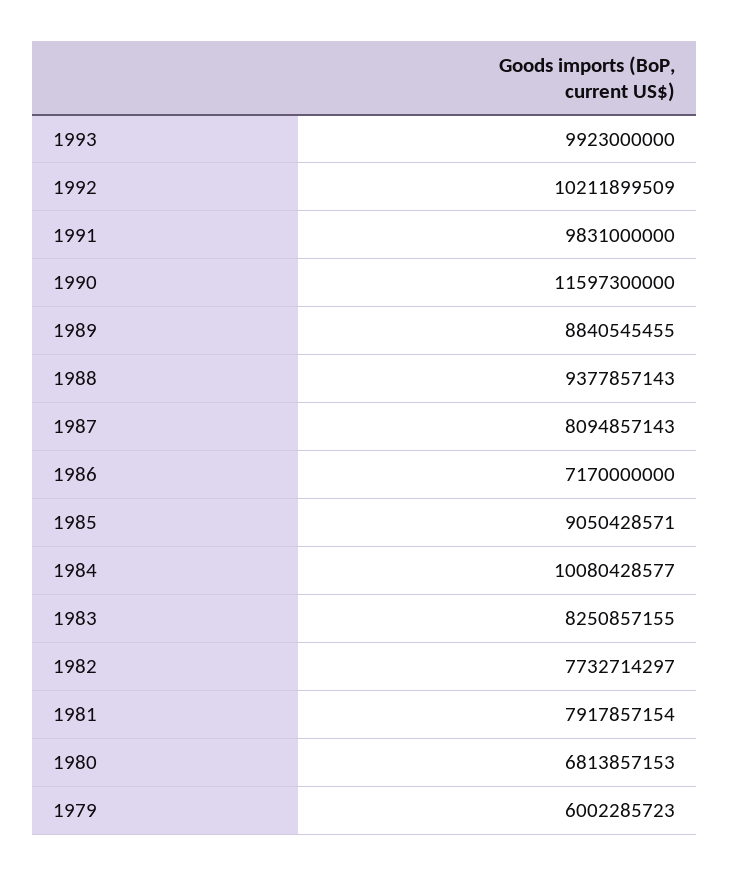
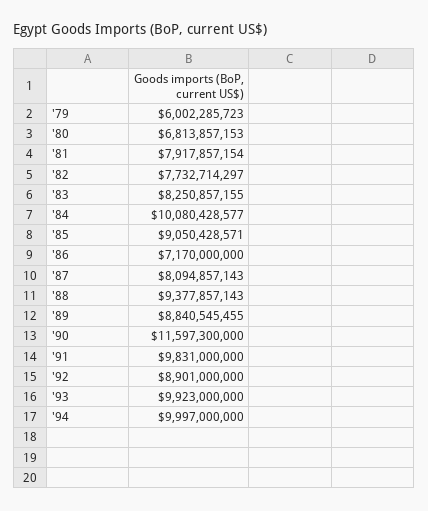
  {
    "1993": 9923000000,
-   "1992": 10211899509,
+   "1992": 8901000000,
    "1991": 9831000000,
    "1990": 11597300000,
    "1989": 8840545455,
    "1988": 9377857143,
    "1987": 8094857143,
    "1986": 7170000000,
    "1985": 9050428571,
    "1984": 10080428577,
    "1983": 8250857155,
    "1982": 7732714297,
    "1981": 7917857154,
    "1980": 6813857153,
-   "1979": 6002285723
+   "1979": 6002285723,
+   "'94": 9997000000
  }

